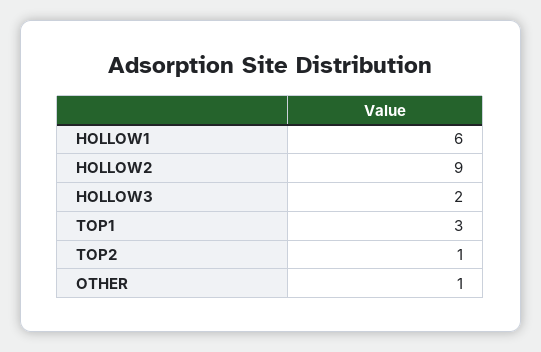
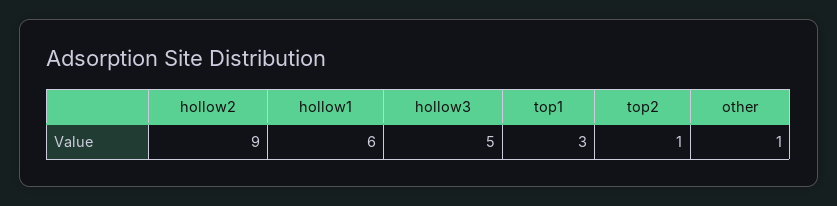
  {
    "HOLLOW1": 6,
    "HOLLOW2": 9,
-   "HOLLOW3": 2,
+   "HOLLOW3": 5,
    "TOP1": 3,
    "TOP2": 1,
    "OTHER": 1
  }

